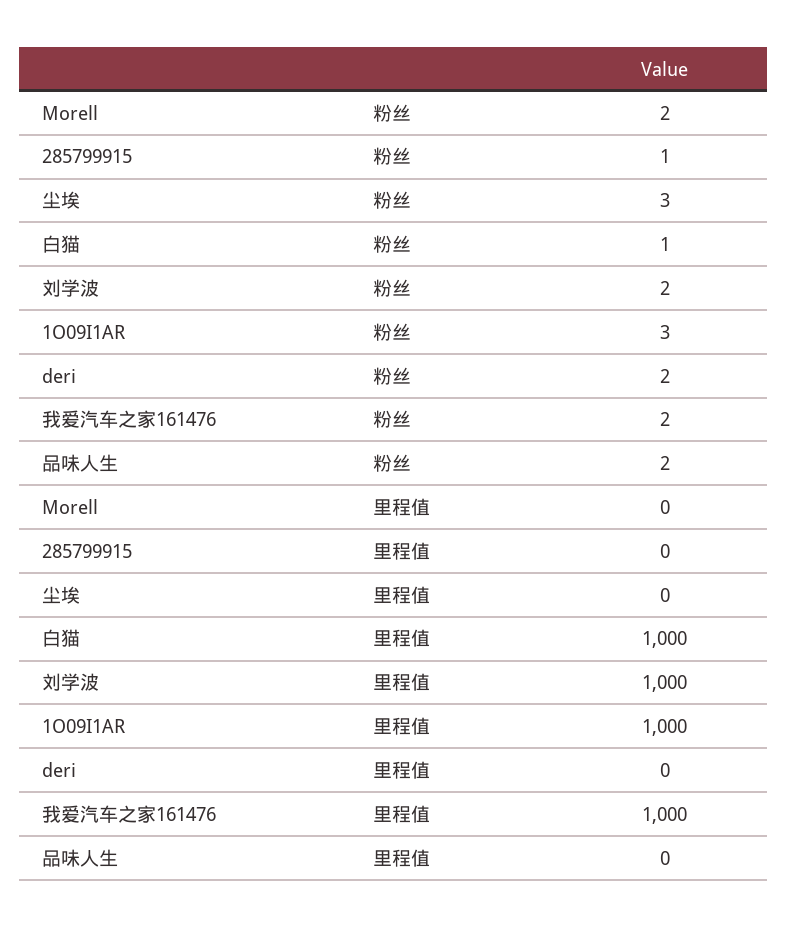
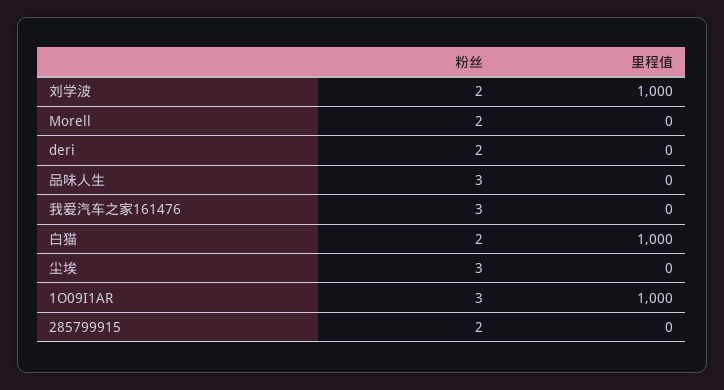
  {
    "Morell": {
      "粉丝": 2,
      "里程值": 0
    },
    "285799915": {
-     "粉丝": 1,
+     "粉丝": 2,
      "里程值": 0
    },
    "尘埃": {
      "粉丝": 3,
      "里程值": 0
    },
    "白猫": {
-     "粉丝": 1,
+     "粉丝": 2,
      "里程值": 1000
    },
    "刘学波": {
      "粉丝": 2,
      "里程值": 1000
    },
    "1O09I1AR": {
      "粉丝": 3,
      "里程值": 1000
    },
    "deri": {
      "粉丝": 2,
      "里程值": 0
    },
    "我爱汽车之家161476": {
-     "粉丝": 2,
+     "粉丝": 3,
-     "里程值": 1000
+     "里程值": 0
    },
    "品味人生": {
-     "粉丝": 2,
+     "粉丝": 3,
      "里程值": 0
    }
  }

